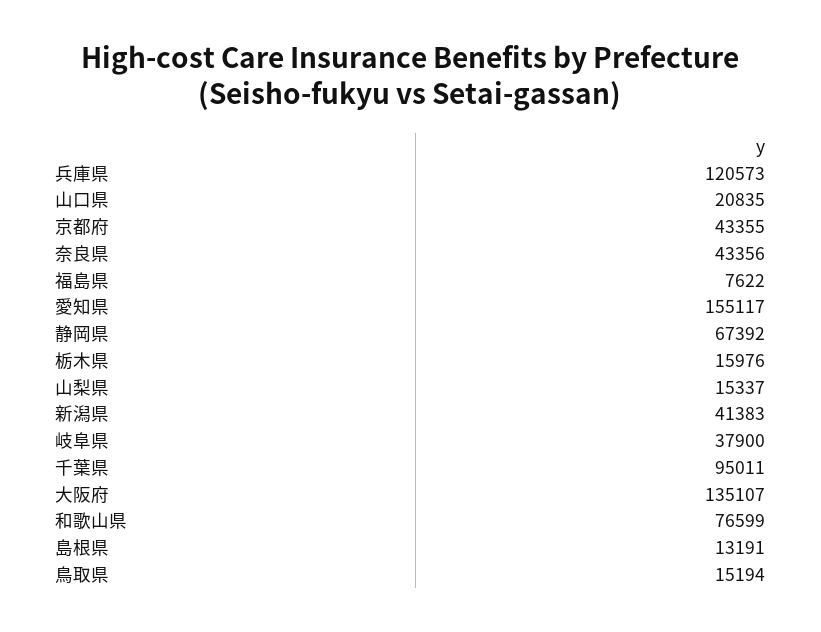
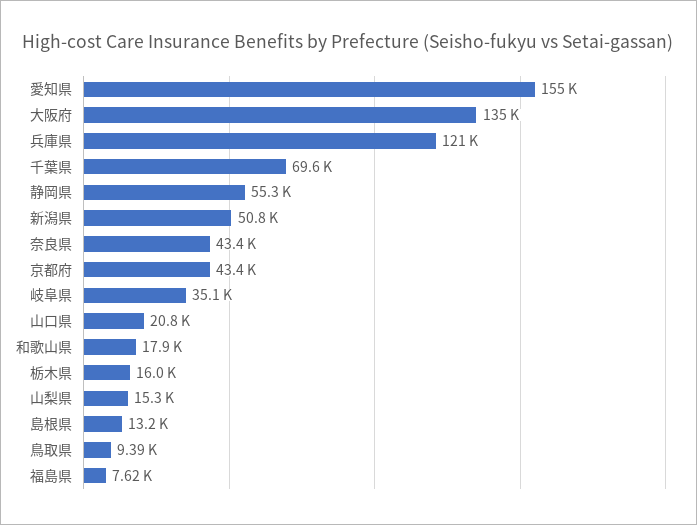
  {
    "兵庫県": 120573,
    "山口県": 20835,
    "京都府": 43355,
    "奈良県": 43356,
    "福島県": 7622,
    "愛知県": 155117,
-   "静岡県": 67392,
+   "静岡県": 55300,
    "栃木県": 15976,
    "山梨県": 15337,
-   "新潟県": 41383,
+   "新潟県": 50800,
-   "岐阜県": 37900,
+   "岐阜県": 35100,
-   "千葉県": 95011,
+   "千葉県": 69600,
    "大阪府": 135107,
-   "和歌山県": 76599,
+   "和歌山県": 17900,
    "島根県": 13191,
-   "鳥取県": 15194
+   "鳥取県": 9390
  }

